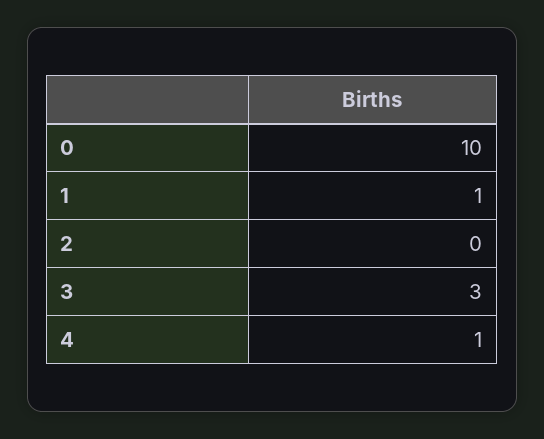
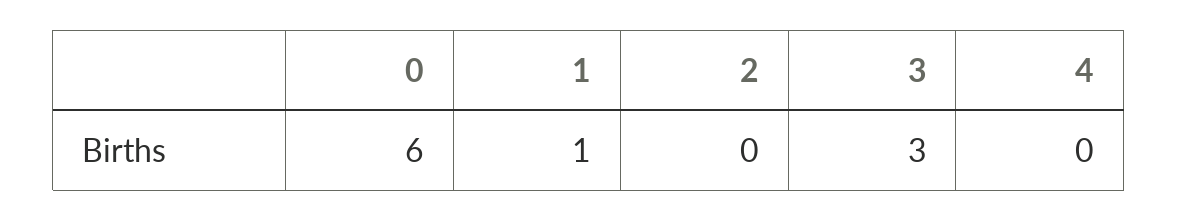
  {
-   "0": 10,
+   "0": 6,
    "1": 1,
    "2": 0,
    "3": 3,
-   "4": 1
+   "4": 0
  }

